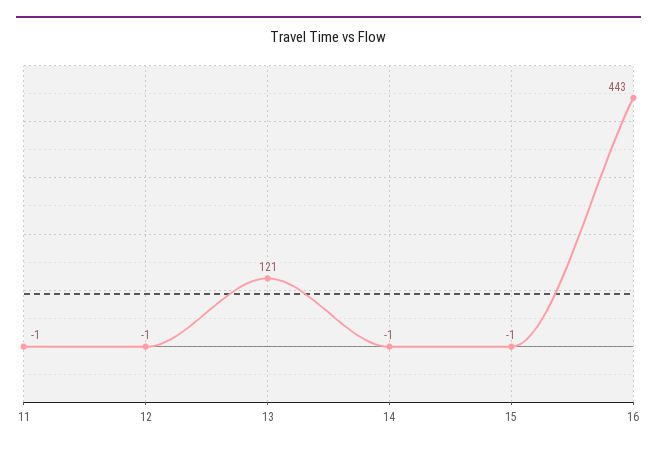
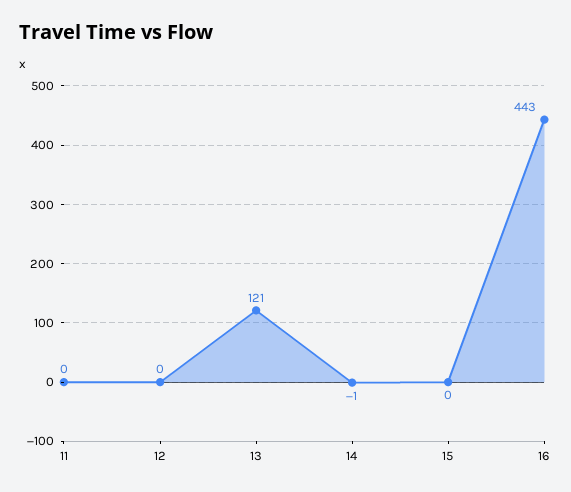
  {
-   "11": -1,
+   "11": 0,
-   "12": -1,
+   "12": 0,
    "13": 121,
    "14": -1,
-   "15": -1,
+   "15": 0,
    "16": 443
  }

